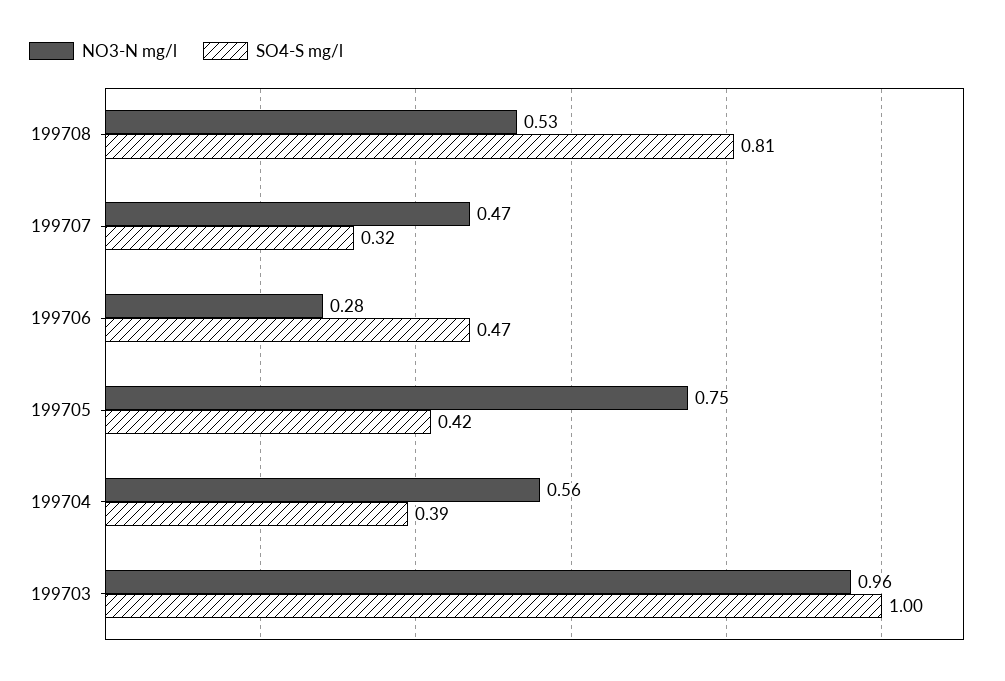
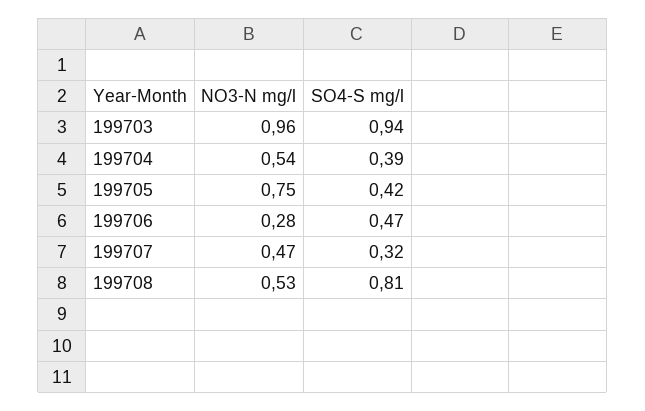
  {
    "NO3-N mg/l": {
      "199708": 0.53,
      "199707": 0.47,
      "199706": 0.28,
      "199705": 0.75,
-     "199704": 0.56,
+     "199704": 0.54,
      "199703": 0.96
    },
    "SO4-S mg/l": {
      "199708": 0.81,
      "199707": 0.32,
      "199706": 0.47,
      "199705": 0.42,
      "199704": 0.39,
-     "199703": 1
+     "199703": 0.94
    }
  }

